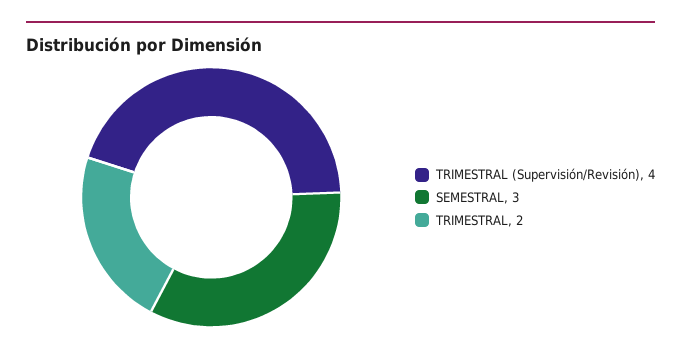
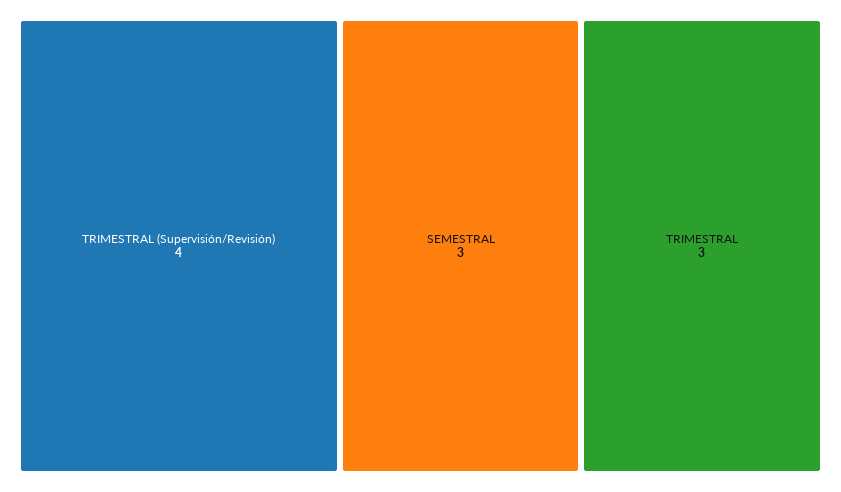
  {
    "TRIMESTRAL (Supervisión/Revisión)": 4,
    "SEMESTRAL": 3,
-   "TRIMESTRAL": 2
+   "TRIMESTRAL": 3
  }

